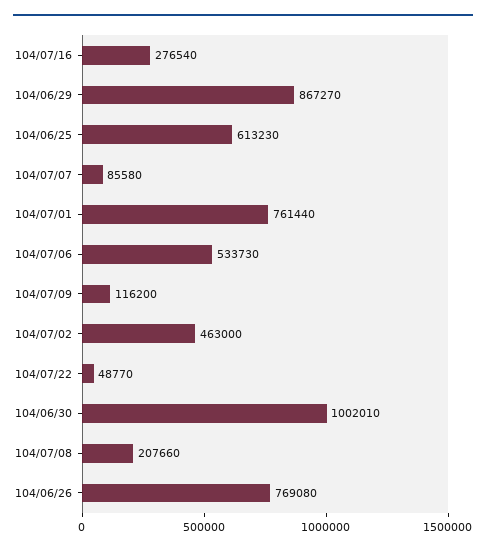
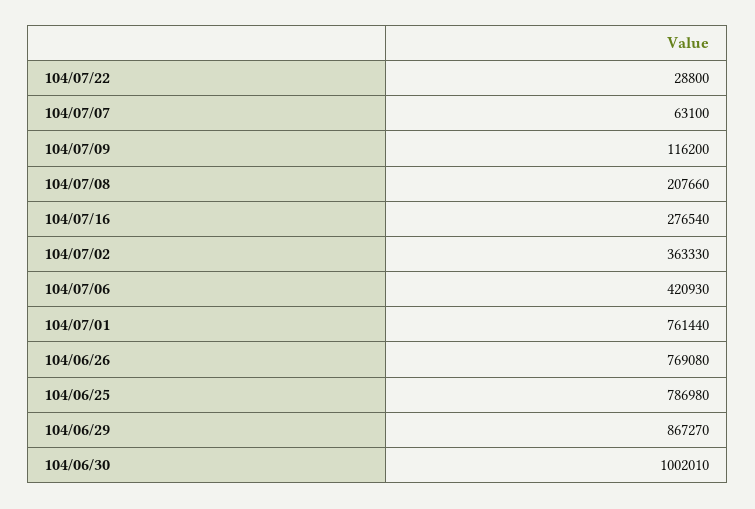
  {
    "104/07/16": 276540,
    "104/06/29": 867270,
-   "104/06/25": 613230,
+   "104/06/25": 786980,
-   "104/07/07": 85580,
+   "104/07/07": 63100,
    "104/07/01": 761440,
-   "104/07/06": 533730,
+   "104/07/06": 420930,
    "104/07/09": 116200,
-   "104/07/02": 463000,
+   "104/07/02": 363330,
-   "104/07/22": 48770,
+   "104/07/22": 28800,
    "104/06/30": 1002010,
    "104/07/08": 207660,
    "104/06/26": 769080
  }

